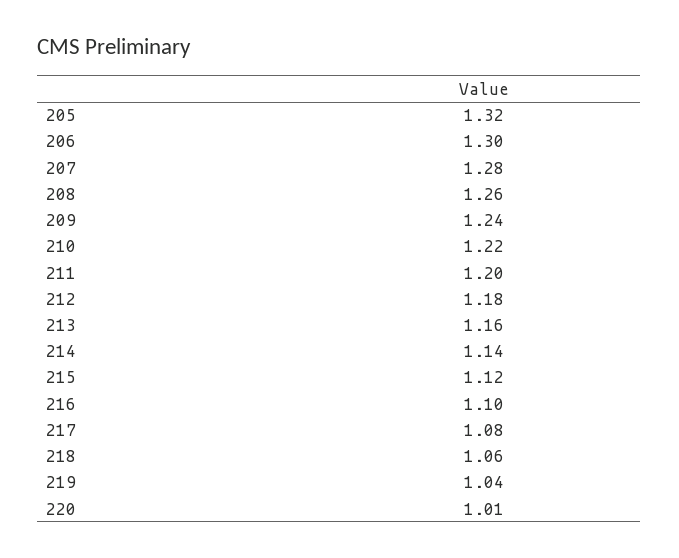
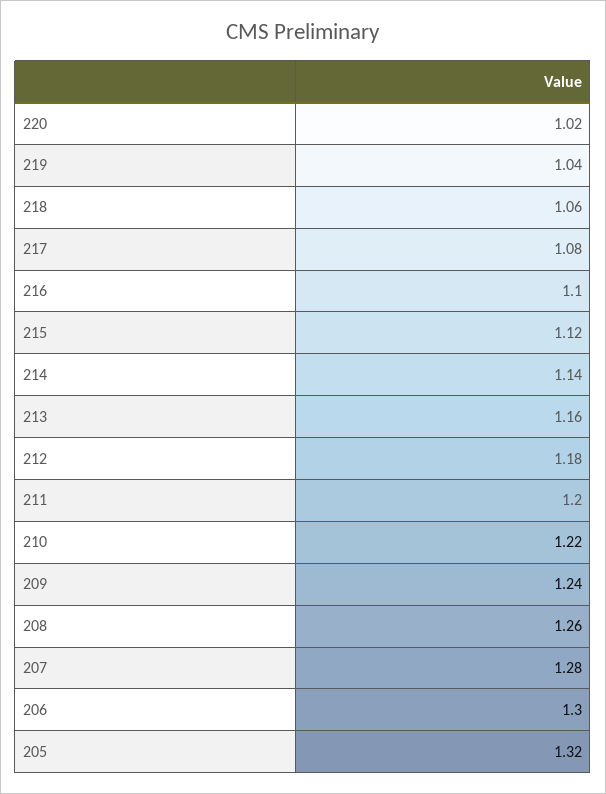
  {
    "205": 1.32,
    "206": 1.3,
    "207": 1.28,
    "208": 1.26,
    "209": 1.24,
    "210": 1.22,
    "211": 1.2,
    "212": 1.18,
    "213": 1.16,
    "214": 1.14,
    "215": 1.12,
    "216": 1.1,
    "217": 1.08,
    "218": 1.06,
    "219": 1.04,
-   "220": 1.01
+   "220": 1.02
  }

